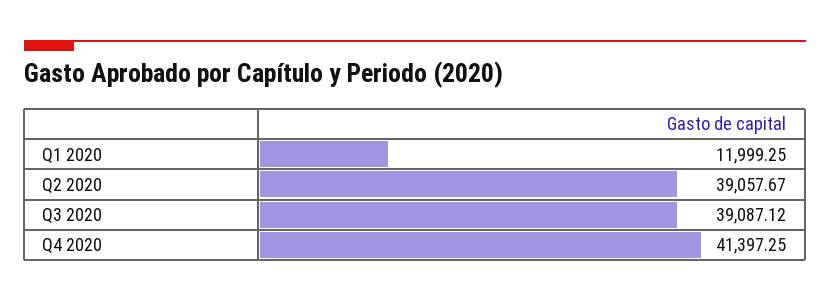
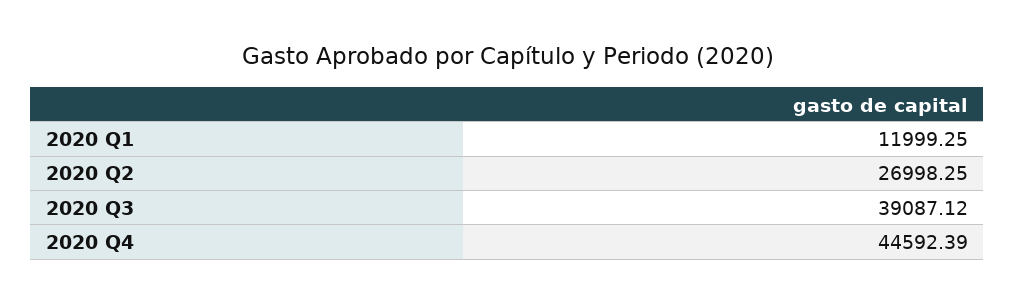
  {
    "Q1 2020": 11999.25,
-   "Q2 2020": 39057.67,
+   "Q2 2020": 26998.25,
    "Q3 2020": 39087.12,
-   "Q4 2020": 41397.25
+   "Q4 2020": 44592.39
  }

